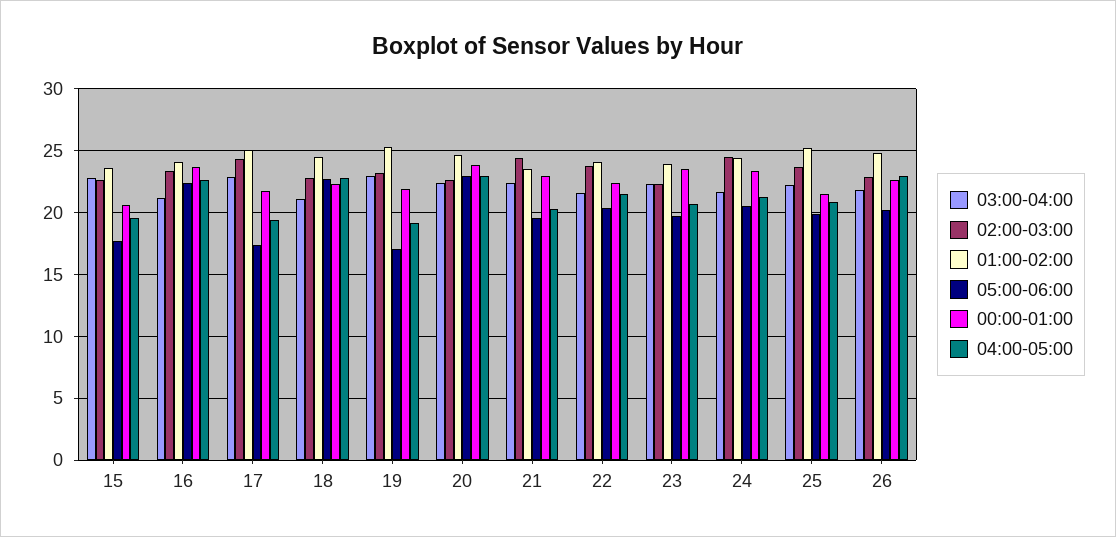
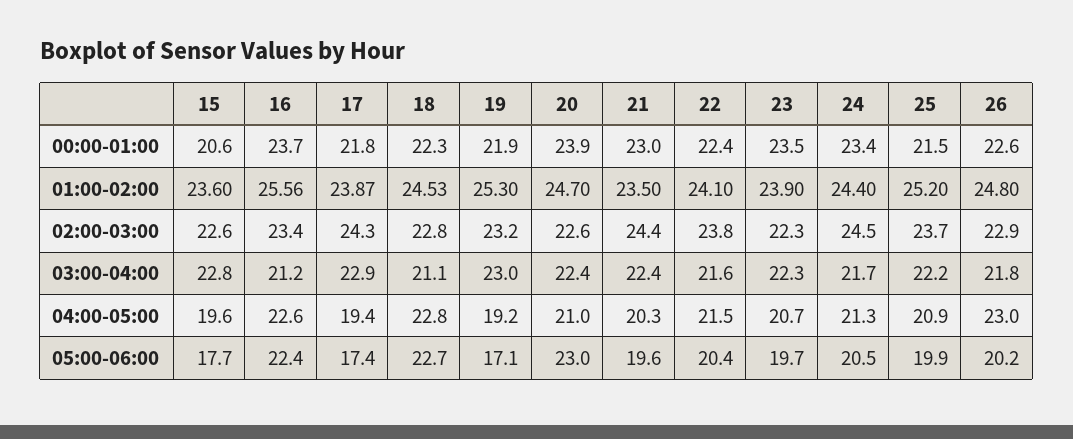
  {
    "03:00-04:00": {
      "15": 22.8,
      "16": 21.2,
      "17": 22.9,
      "18": 21.1,
      "19": 23,
      "20": 22.4,
      "21": 22.4,
      "22": 21.6,
      "23": 22.3,
      "24": 21.7,
      "25": 22.2,
      "26": 21.8
    },
    "02:00-03:00": {
      "15": 22.6,
      "16": 23.4,
      "17": 24.3,
      "18": 22.8,
      "19": 23.2,
      "20": 22.6,
      "21": 24.4,
      "22": 23.8,
      "23": 22.3,
      "24": 24.5,
      "25": 23.7,
      "26": 22.9
    },
    "01:00-02:00": {
      "15": 23.6,
-     "16": 24,
+     "16": 25.56,
-     "17": 25,
+     "17": 23.87,
      "18": 24.53,
      "19": 25.3,
      "20": 24.7,
      "21": 23.5,
      "22": 24.1,
      "23": 23.9,
      "24": 24.4,
      "25": 25.2,
      "26": 24.8
    },
    "05:00-06:00": {
      "15": 17.7,
      "16": 22.4,
      "17": 17.4,
      "18": 22.7,
      "19": 17.1,
      "20": 23,
      "21": 19.6,
      "22": 20.4,
      "23": 19.7,
      "24": 20.5,
      "25": 19.9,
      "26": 20.2
    },
    "00:00-01:00": {
      "15": 20.6,
      "16": 23.7,
      "17": 21.8,
      "18": 22.3,
      "19": 21.9,
      "20": 23.9,
      "21": 23,
      "22": 22.4,
      "23": 23.5,
      "24": 23.4,
      "25": 21.5,
      "26": 22.6
    },
    "04:00-05:00": {
      "15": 19.6,
      "16": 22.6,
      "17": 19.4,
      "18": 22.8,
      "19": 19.2,
-     "20": 23,
+     "20": 21,
      "21": 20.3,
      "22": 21.5,
      "23": 20.7,
      "24": 21.3,
      "25": 20.9,
      "26": 23
    }
  }

